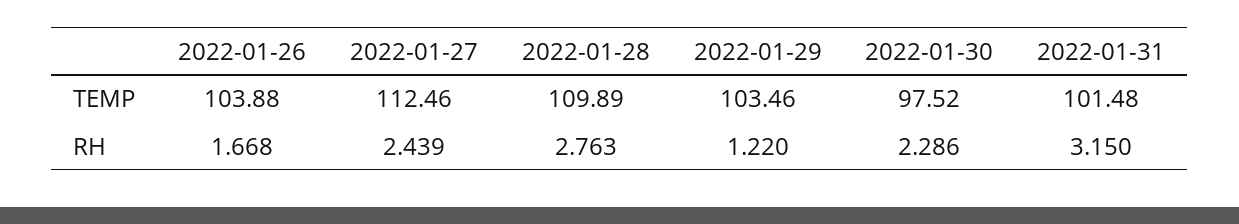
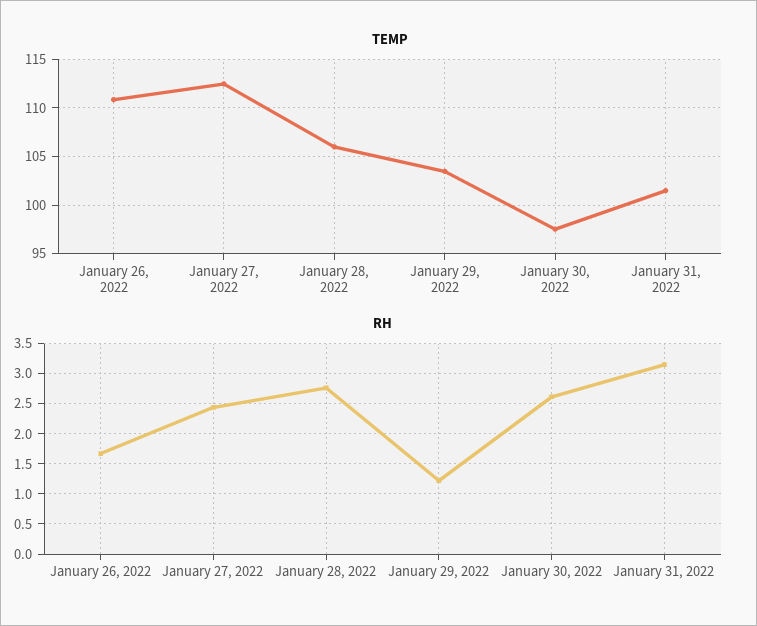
  {
    "TEMP": {
-     "2022-01-26": 103.88,
+     "2022-01-26": 111,
      "2022-01-27": 112.46,
-     "2022-01-28": 109.89,
+     "2022-01-28": 106,
      "2022-01-29": 103.46,
      "2022-01-30": 97.52,
      "2022-01-31": 101.48
    },
    "RH": {
      "2022-01-26": 1.668,
      "2022-01-27": 2.439,
      "2022-01-28": 2.763,
      "2022-01-29": 1.22,
-     "2022-01-30": 2.286,
+     "2022-01-30": 2.6,
      "2022-01-31": 3.15
    }
  }

